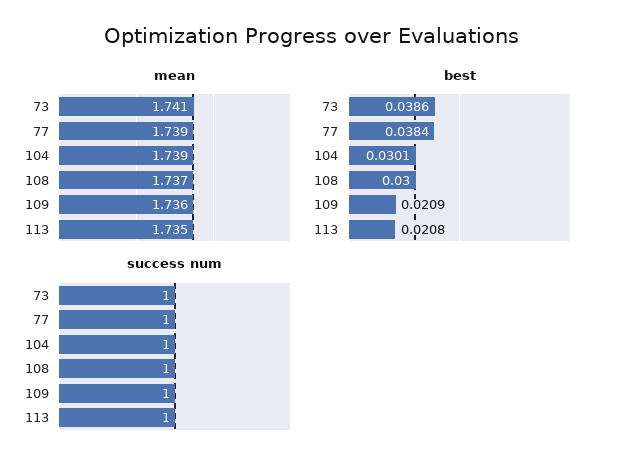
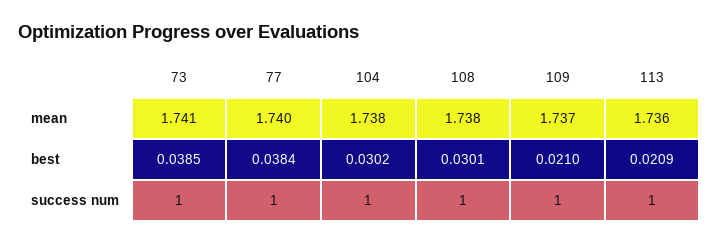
  {
    "mean": {
      "73": 1.741,
-     "77": 1.739,
+     "77": 1.74,
-     "104": 1.739,
+     "104": 1.738,
-     "108": 1.737,
+     "108": 1.738,
-     "109": 1.736,
+     "109": 1.737,
-     "113": 1.735
+     "113": 1.736
    },
    "best": {
-     "73": 0.0386,
+     "73": 0.0385,
      "77": 0.0384,
-     "104": 0.0301,
+     "104": 0.0302,
-     "108": 0.03,
+     "108": 0.0301,
-     "109": 0.0209,
+     "109": 0.021,
-     "113": 0.0208
+     "113": 0.0209
    },
    "success num": {
      "73": 1,
      "77": 1,
      "104": 1,
      "108": 1,
      "109": 1,
      "113": 1
    }
  }

